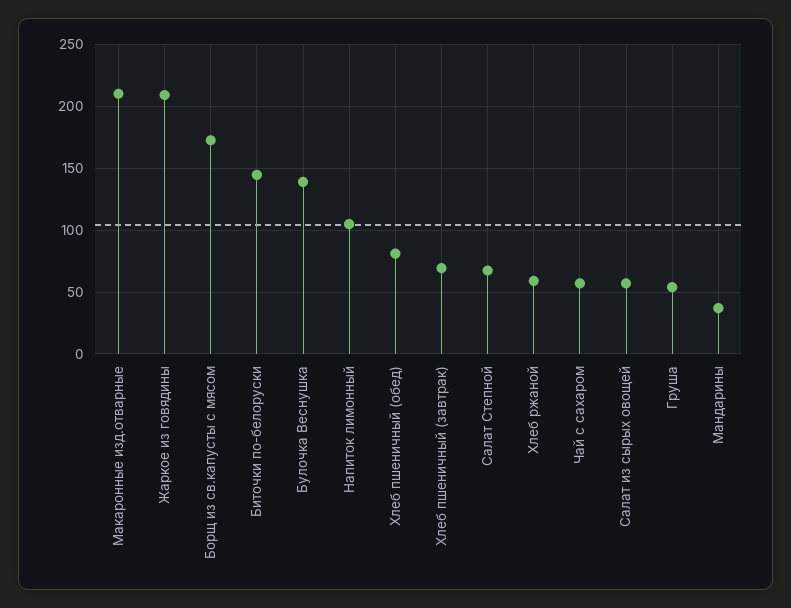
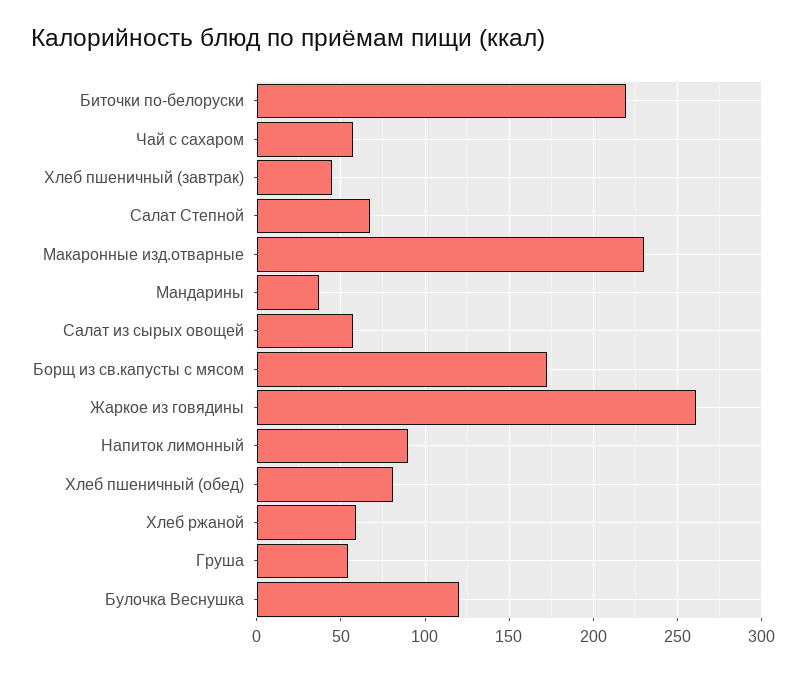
  {
-   "Макаронные изд.отварные": 210,
+   "Макаронные изд.отварные": 230,
-   "Жаркое из говядины": 210,
+   "Жаркое из говядины": 260,
    "Борщ из св.капусты с мясом": 175,
-   "Биточки по-белоруски": 145,
+   "Биточки по-белоруски": 220,
-   "Булочка Веснушка": 140,
+   "Булочка Веснушка": 120,
-   "Напиток лимонный": 105,
+   "Напиток лимонный": 90,
    "Хлеб пшеничный (обед)": 80,
-   "Хлеб пшеничный (завтрак)": 70,
+   "Хлеб пшеничный (завтрак)": 45,
    "Салат Степной": 65,
    "Хлеб ржаной": 60,
    "Чай с сахаром": 55,
    "Салат из сырых овощей": 55,
    "Груша": 55,
    "Мандарины": 35
  }

